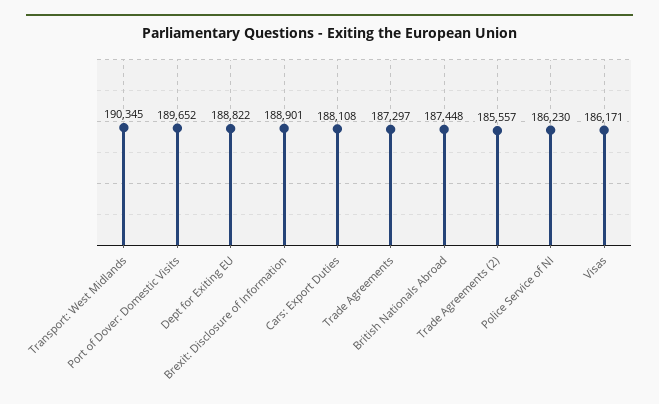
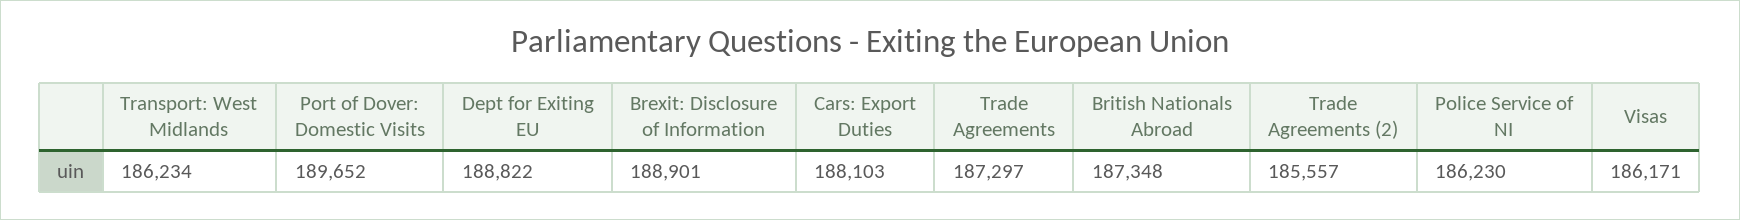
  {
-   "Transport: West Midlands": 190345,
+   "Transport: West Midlands": 186234,
    "Port of Dover: Domestic Visits": 189652,
    "Dept for Exiting EU": 188822,
    "Brexit: Disclosure of Information": 188901,
-   "Cars: Export Duties": 188108,
+   "Cars: Export Duties": 188103,
    "Trade Agreements": 187297,
-   "British Nationals Abroad": 187448,
+   "British Nationals Abroad": 187348,
    "Trade Agreements (2)": 185557,
    "Police Service of NI": 186230,
    "Visas": 186171
  }

